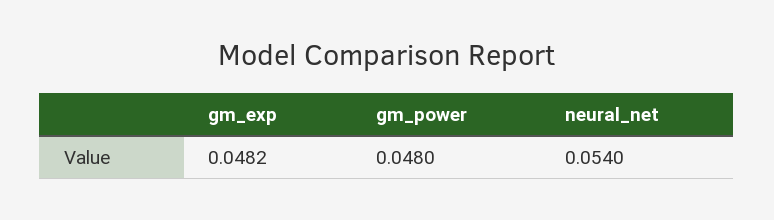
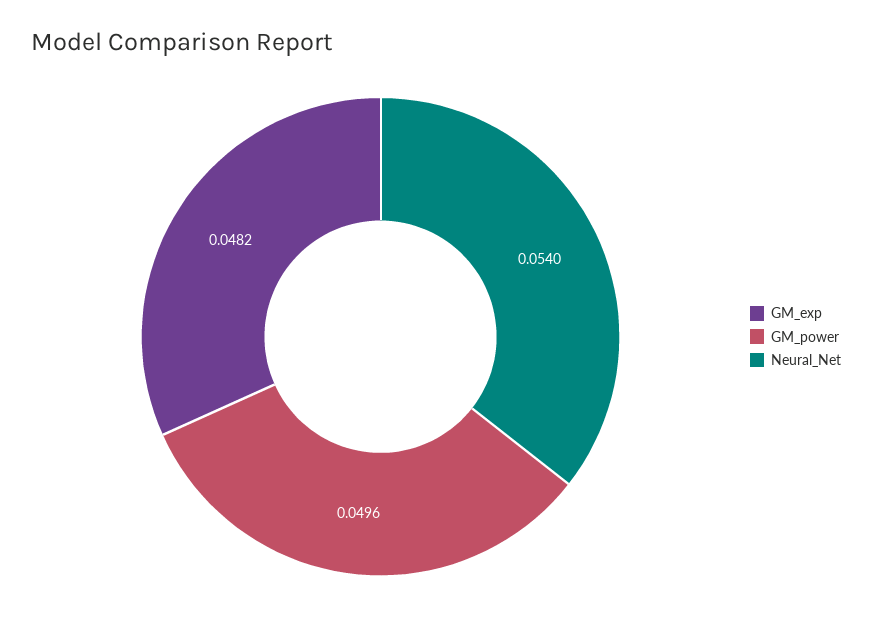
  {
    "gm_exp": 0.0482,
-   "gm_power": 0.048,
+   "gm_power": 0.0496,
    "neural_net": 0.054
  }

